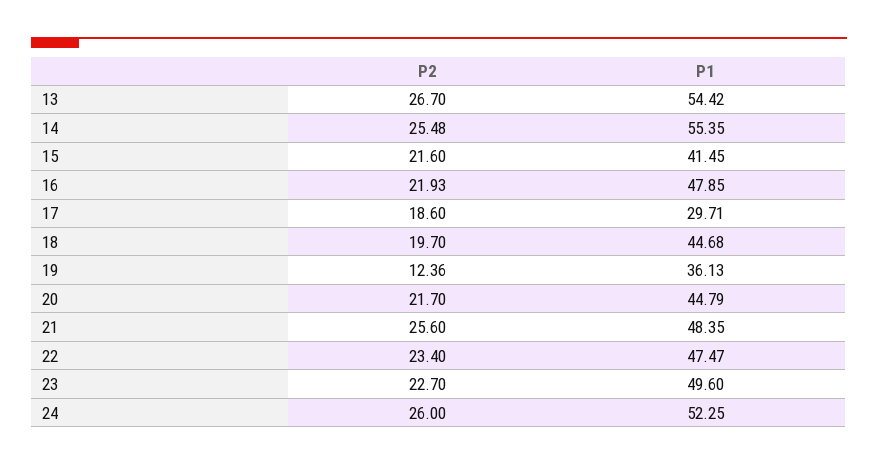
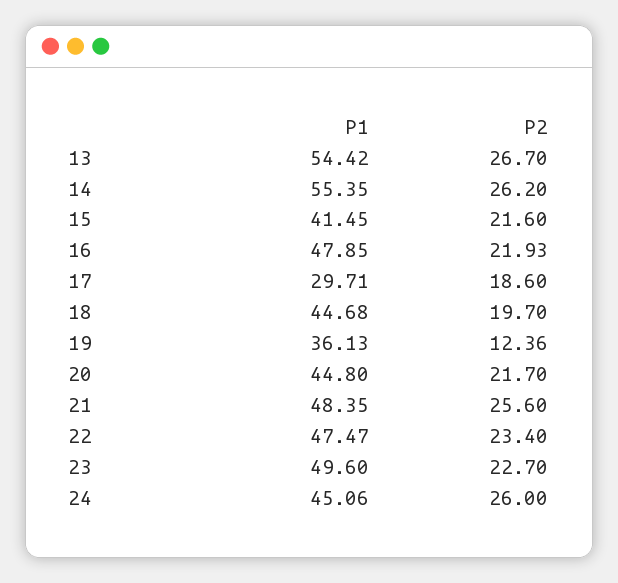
  {
    "P2": {
      "13": 26.7,
-     "14": 25.48,
+     "14": 26.2,
      "15": 21.6,
      "16": 21.93,
      "17": 18.6,
      "18": 19.7,
      "19": 12.36,
      "20": 21.7,
      "21": 25.6,
      "22": 23.4,
      "23": 22.7,
      "24": 26
    },
    "P1": {
      "13": 54.42,
      "14": 55.35,
      "15": 41.45,
      "16": 47.85,
      "17": 29.71,
      "18": 44.68,
      "19": 36.13,
-     "20": 44.79,
+     "20": 44.8,
      "21": 48.35,
      "22": 47.47,
      "23": 49.6,
-     "24": 52.25
+     "24": 45.06
    }
  }

